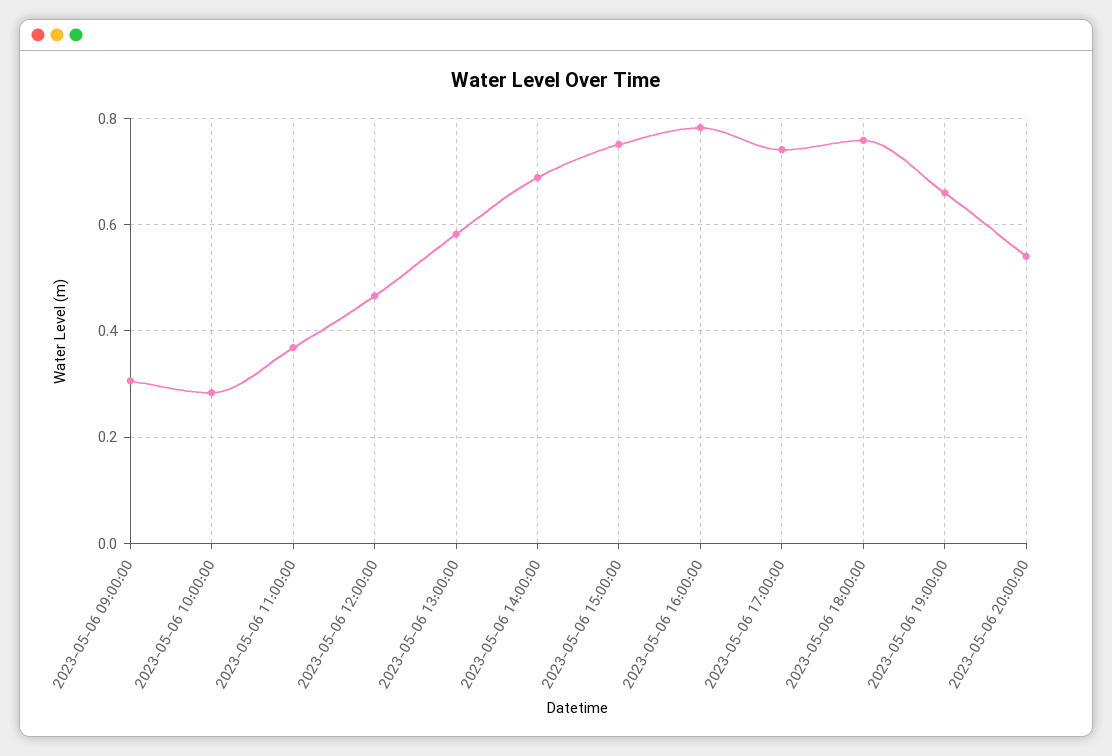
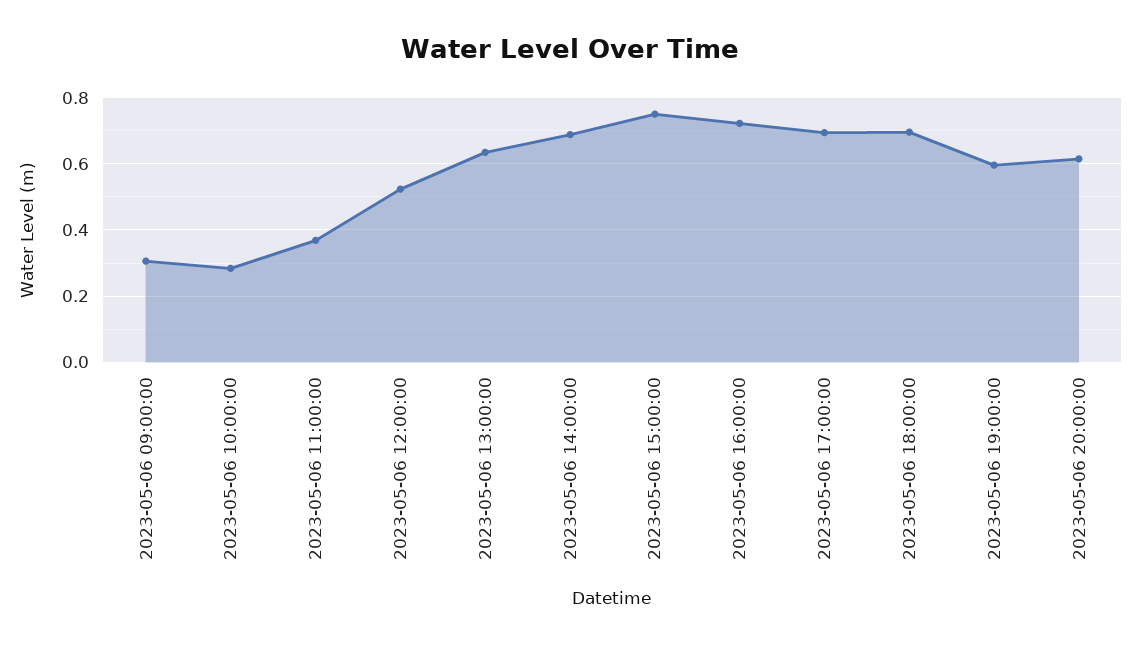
  {
    "2023-05-06 09:00:00": 0.3,
    "2023-05-06 10:00:00": 0.28,
    "2023-05-06 11:00:00": 0.36,
-   "2023-05-06 12:00:00": 0.46,
+   "2023-05-06 12:00:00": 0.52,
-   "2023-05-06 13:00:00": 0.58,
+   "2023-05-06 13:00:00": 0.64,
    "2023-05-06 14:00:00": 0.68,
    "2023-05-06 15:00:00": 0.76,
-   "2023-05-06 16:00:00": 0.78,
+   "2023-05-06 16:00:00": 0.72,
-   "2023-05-06 17:00:00": 0.74,
+   "2023-05-06 17:00:00": 0.7,
-   "2023-05-06 18:00:00": 0.76,
+   "2023-05-06 18:00:00": 0.7,
-   "2023-05-06 19:00:00": 0.66,
+   "2023-05-06 19:00:00": 0.6,
-   "2023-05-06 20:00:00": 0.54
+   "2023-05-06 20:00:00": 0.62
  }

